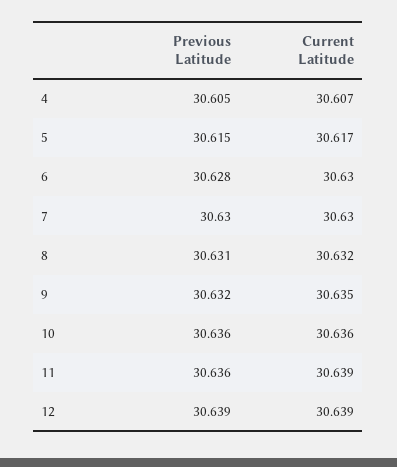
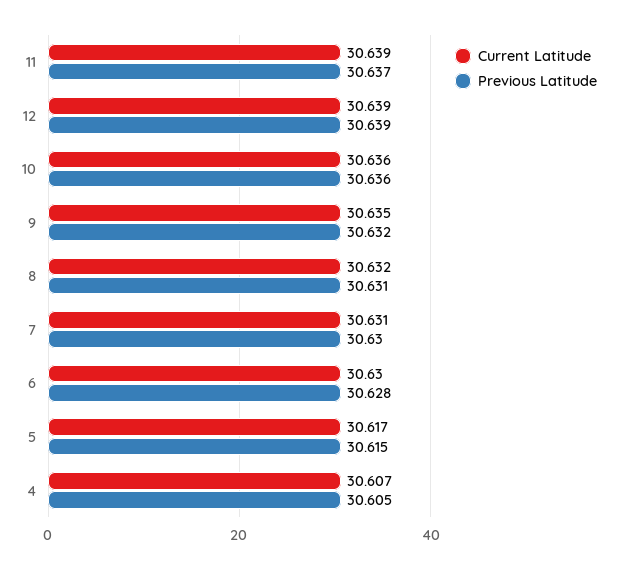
  {
    "Previous Latitude": {
      "4": 30.605,
      "5": 30.615,
      "6": 30.628,
      "7": 30.63,
      "8": 30.631,
      "9": 30.632,
      "10": 30.636,
-     "11": 30.636,
+     "11": 30.637,
      "12": 30.639
    },
    "Current Latitude": {
      "4": 30.607,
      "5": 30.617,
      "6": 30.63,
-     "7": 30.63,
+     "7": 30.631,
      "8": 30.632,
      "9": 30.635,
      "10": 30.636,
      "11": 30.639,
      "12": 30.639
    }
  }

